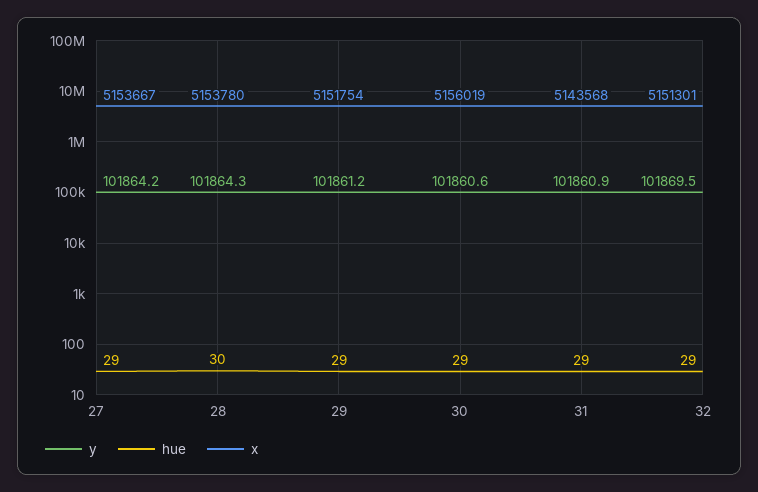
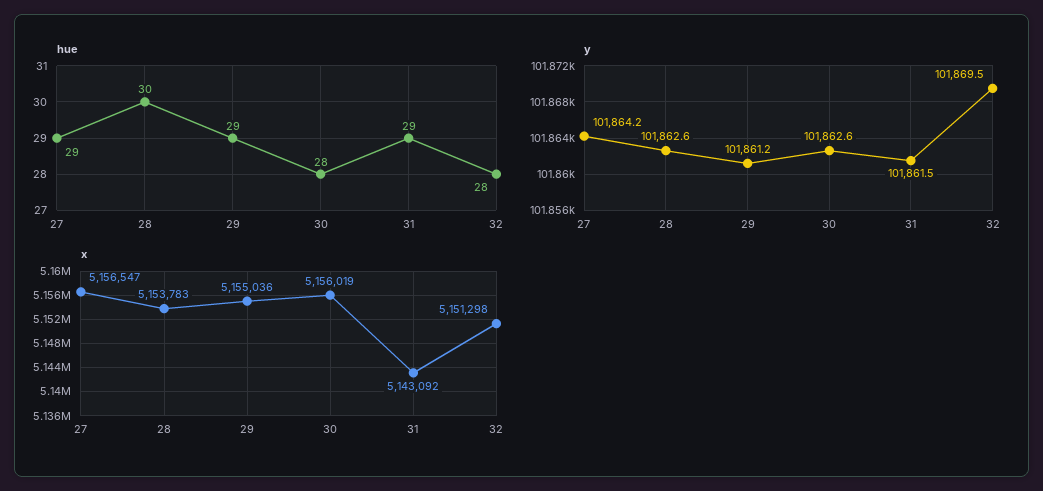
  {
    "y": {
      "27": 101864.2,
-     "28": 101864.3,
+     "28": 101862.6,
      "29": 101861.2,
-     "30": 101860.6,
+     "30": 101862.6,
-     "31": 101860.9,
+     "31": 101861.5,
      "32": 101869.5
    },
    "hue": {
      "27": 29,
      "28": 30,
      "29": 29,
-     "30": 29,
+     "30": 28,
      "31": 29,
-     "32": 29
+     "32": 28
    },
    "x": {
-     "27": 5153667,
+     "27": 5156547,
-     "28": 5153780,
+     "28": 5153783,
-     "29": 5151754,
+     "29": 5155036,
      "30": 5156019,
-     "31": 5143568,
+     "31": 5143092,
-     "32": 5151301
+     "32": 5151298
    }
  }

